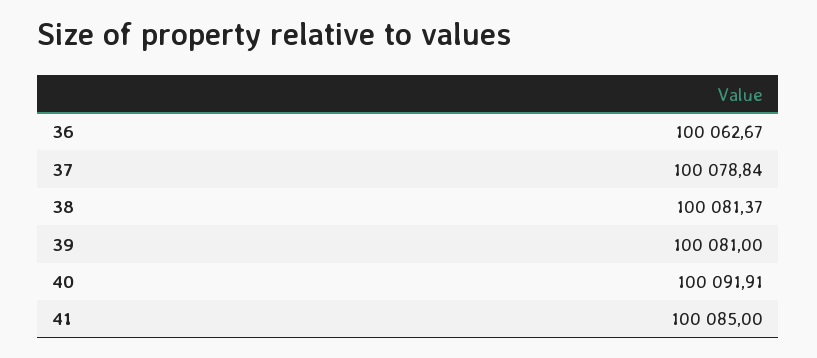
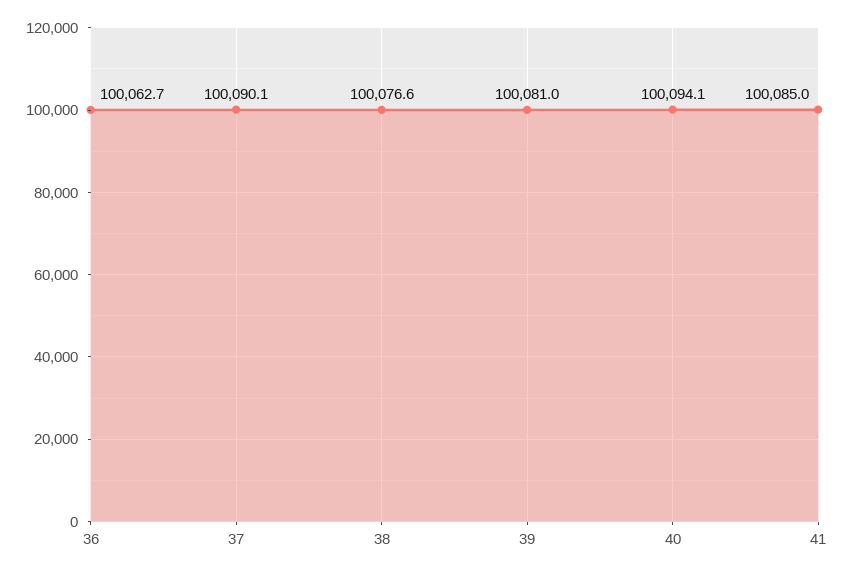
  {
    "36": 100062.67,
-   "37": 100078.84,
+   "37": 100090.1,
-   "38": 100081.37,
+   "38": 100076.6,
    "39": 100081,
-   "40": 100091.91,
+   "40": 100094.1,
    "41": 100085
  }

